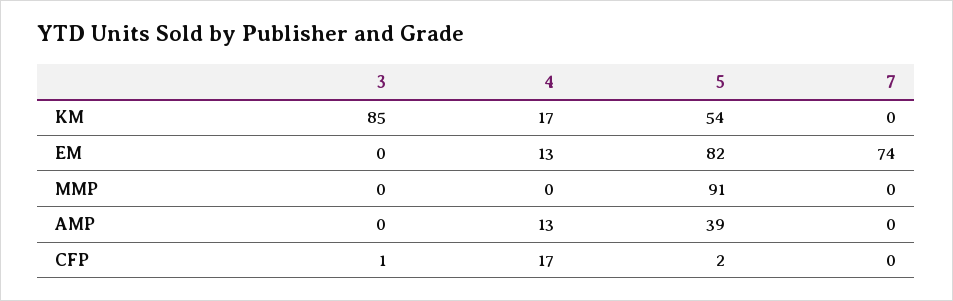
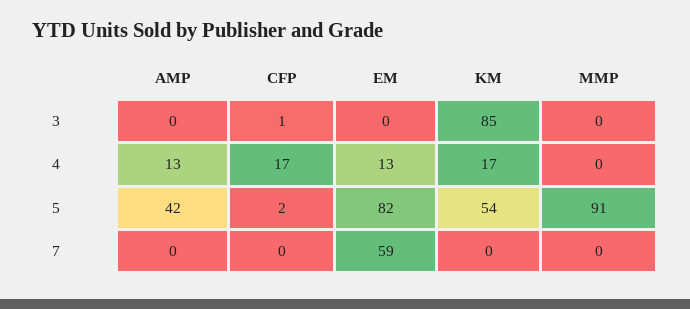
  {
    "3": {
      "KM": 85,
      "EM": 0,
      "MMP": 0,
      "AMP": 0,
      "CFP": 1
    },
    "4": {
      "KM": 17,
      "EM": 13,
      "MMP": 0,
      "AMP": 13,
      "CFP": 17
    },
    "5": {
      "KM": 54,
      "EM": 82,
      "MMP": 91,
-     "AMP": 39,
+     "AMP": 42,
      "CFP": 2
    },
    "7": {
      "KM": 0,
-     "EM": 74,
+     "EM": 59,
      "MMP": 0,
      "AMP": 0,
      "CFP": 0
    }
  }

